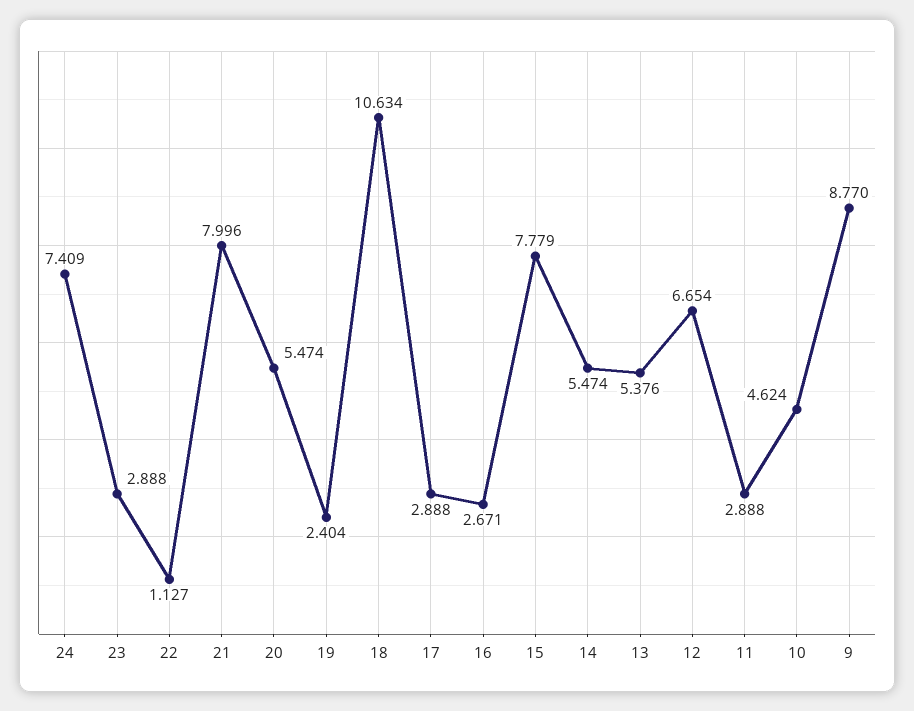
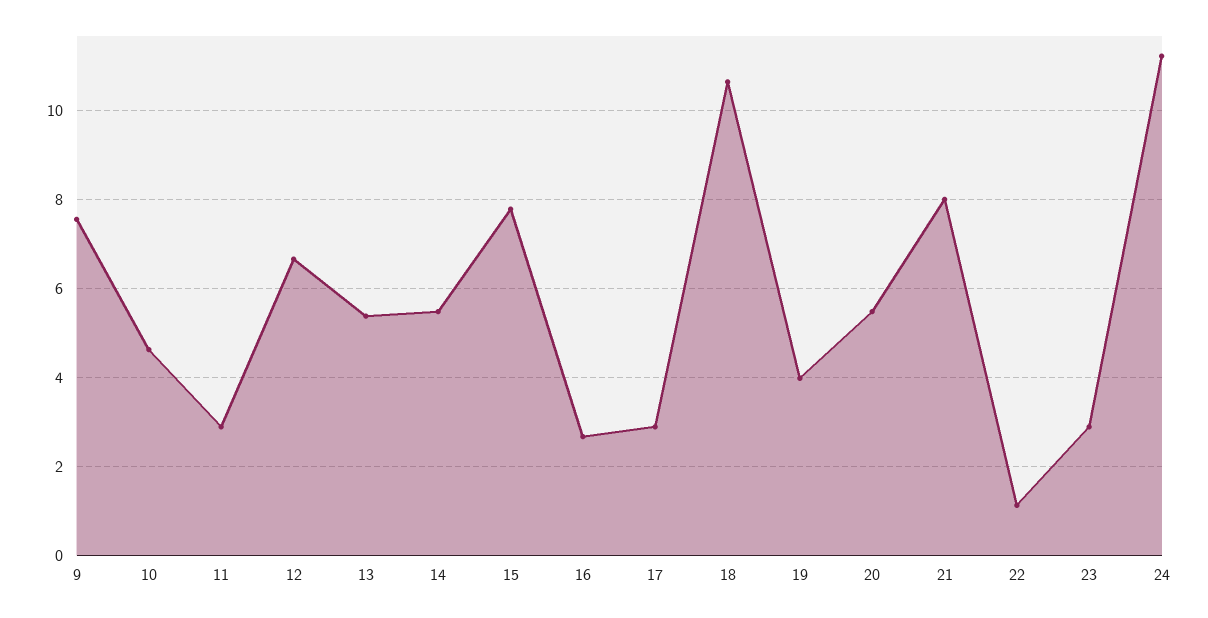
  {
-   "24": 7.409,
+   "24": 11.2,
    "23": 2.888,
    "22": 1.127,
    "21": 7.996,
    "20": 5.474,
-   "19": 2.404,
+   "19": 4,
    "18": 10.634,
    "17": 2.888,
    "16": 2.671,
    "15": 7.779,
    "14": 5.474,
    "13": 5.376,
    "12": 6.654,
    "11": 2.888,
    "10": 4.624,
-   "9": 8.77
+   "9": 7.6
  }

